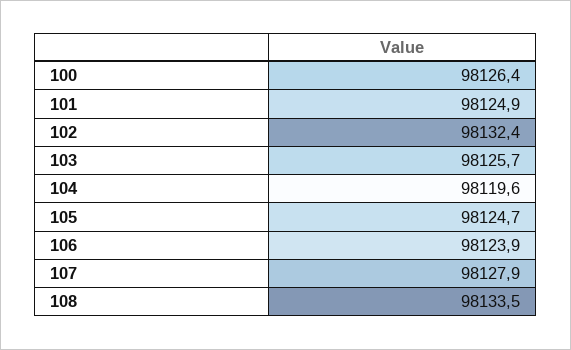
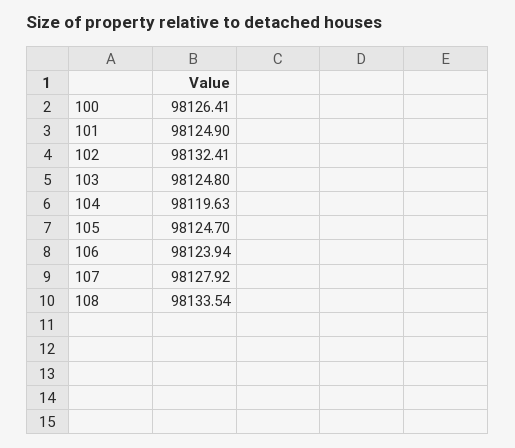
  {
    "100": 98126.41,
    "101": 98124.9,
    "102": 98132.41,
-   "103": 98125.7,
+   "103": 98124.8,
    "104": 98119.63,
    "105": 98124.7,
    "106": 98123.94,
    "107": 98127.92,
    "108": 98133.54
  }

